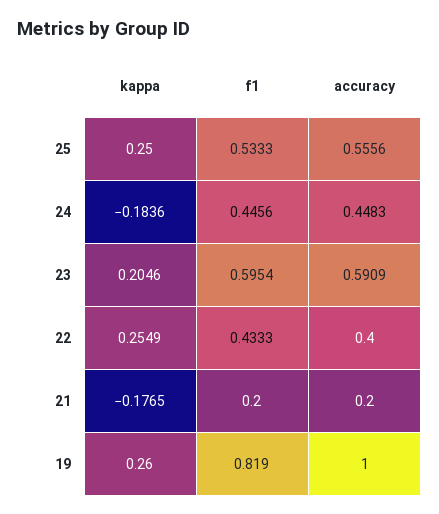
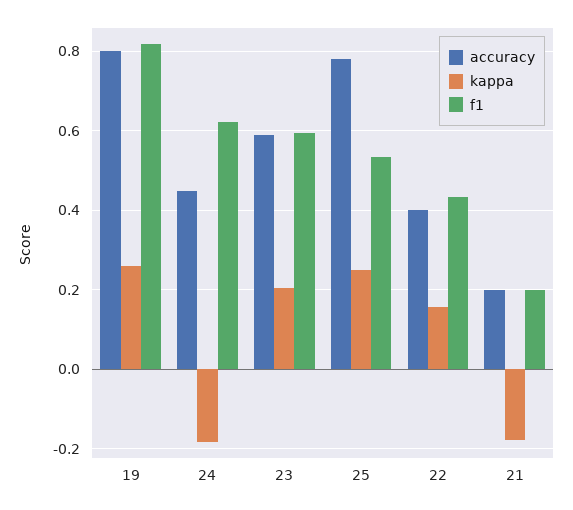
  {
    "kappa": {
      "25": 0.25,
      "24": -0.1836,
      "23": 0.2046,
-     "22": 0.2549,
+     "22": 0.16,
      "21": -0.1765,
      "19": 0.26
    },
    "f1": {
      "25": 0.5333,
-     "24": 0.4456,
+     "24": 0.62,
      "23": 0.5954,
      "22": 0.4333,
      "21": 0.2,
      "19": 0.819
    },
    "accuracy": {
-     "25": 0.5556,
+     "25": 0.78,
      "24": 0.4483,
      "23": 0.5909,
      "22": 0.4,
      "21": 0.2,
-     "19": 1
+     "19": 0.8
    }
  }

